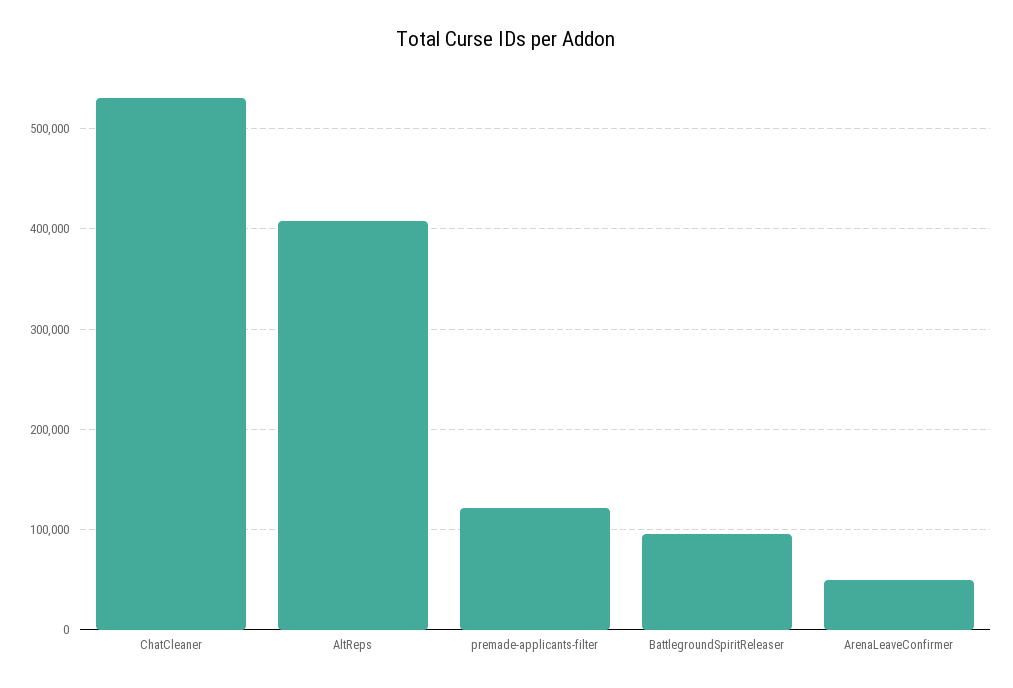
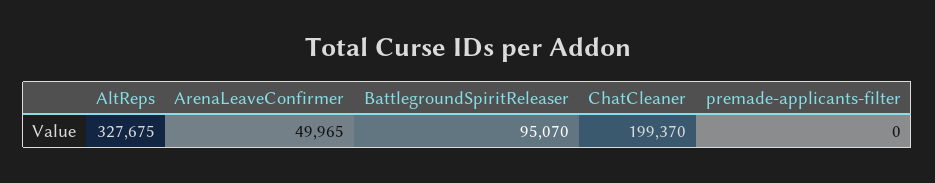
  {
-   "ChatCleaner": 530000,
+   "ChatCleaner": 199370,
-   "AltReps": 410000,
+   "AltReps": 327675,
-   "premade-applicants-filter": 120000,
+   "premade-applicants-filter": 0,
    "BattlegroundSpiritReleaser": 95070,
    "ArenaLeaveConfirmer": 49965
  }

